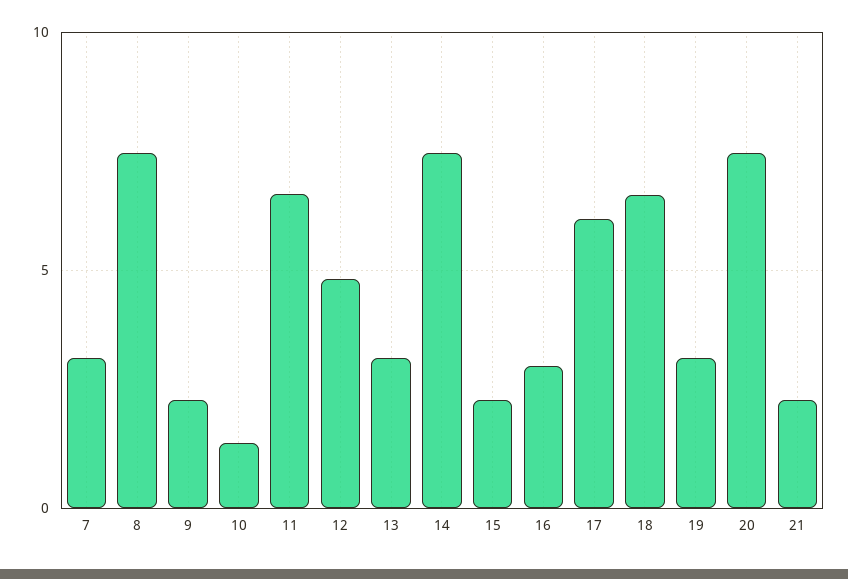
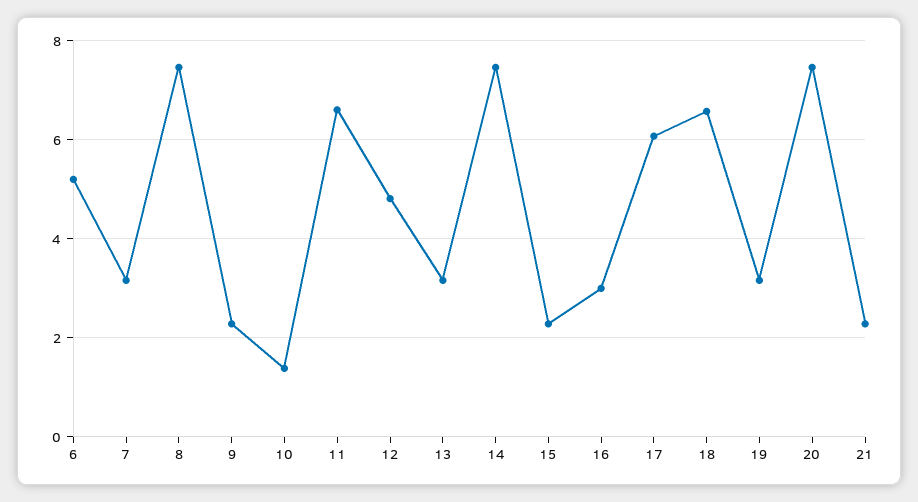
  {
    "7": 3.2,
    "8": 7.4,
    "9": 2.2,
    "10": 1.4,
    "11": 6.6,
    "12": 4.8,
    "13": 3.2,
    "14": 7.4,
    "15": 2.2,
    "16": 3,
    "17": 6,
    "18": 6.6,
    "19": 3.2,
    "20": 7.4,
-   "21": 2.2
+   "21": 2.2,
+   "6": 5.2
  }

